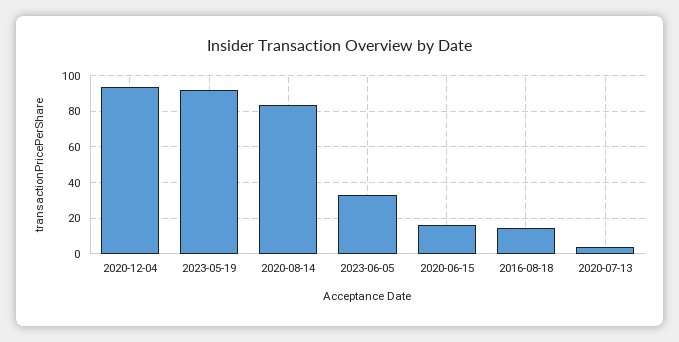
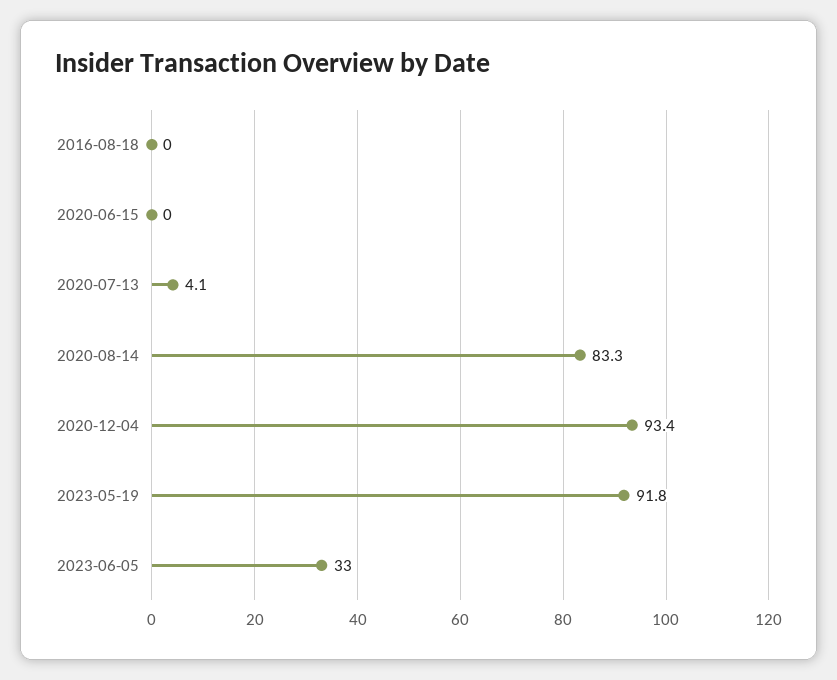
  {
    "2020-12-04": 93.4,
    "2023-05-19": 91.8,
    "2020-08-14": 83.3,
    "2023-06-05": 33,
-   "2020-06-15": 15,
+   "2020-06-15": 0,
-   "2016-08-18": 15,
+   "2016-08-18": 0,
    "2020-07-13": 4.1
  }

